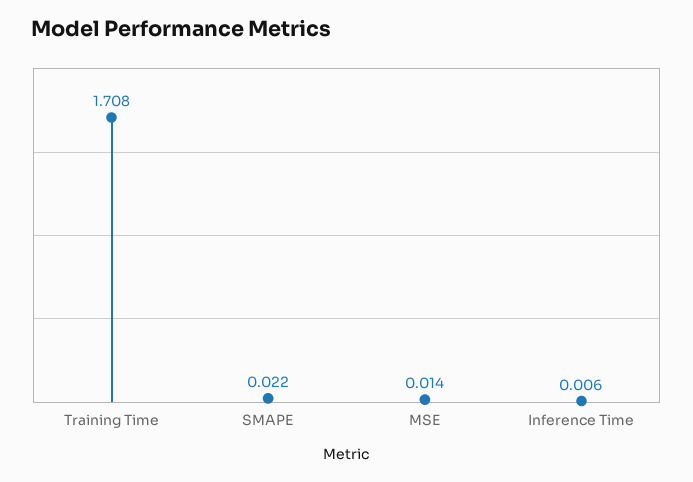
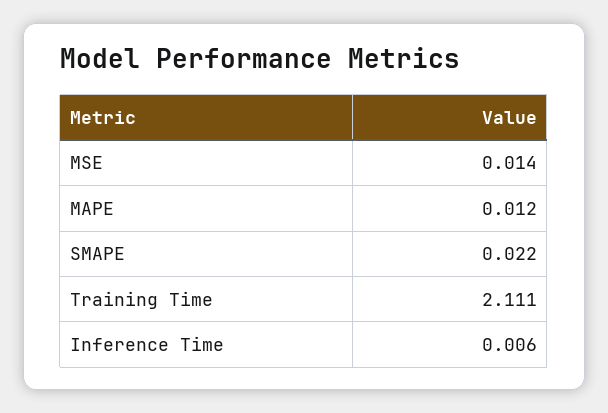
  {
-   "Training Time": 1.708,
+   "Training Time": 2.111,
    "SMAPE": 0.022,
    "MSE": 0.014,
-   "Inference Time": 0.006
+   "Inference Time": 0.006,
+   "MAPE": 0.012
  }

